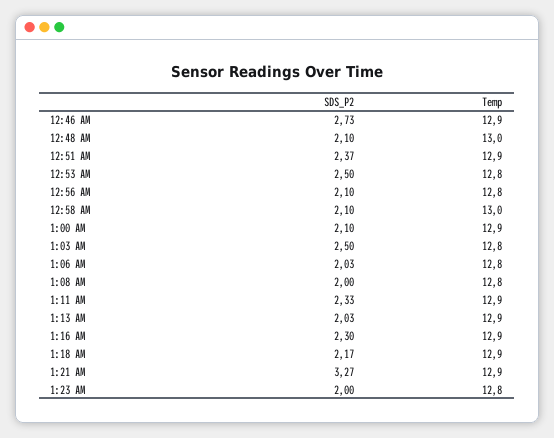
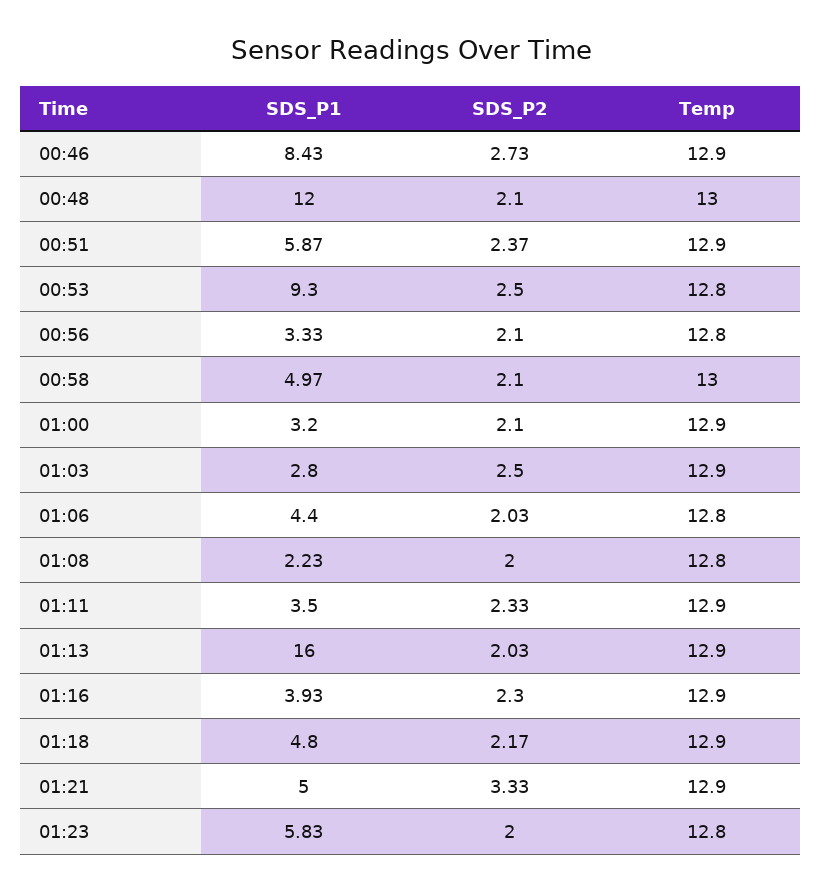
  {
    "SDS_P2": {
      "12:46 AM": 2.73,
      "12:48 AM": 2.1,
      "12:51 AM": 2.37,
      "12:53 AM": 2.5,
      "12:56 AM": 2.1,
      "12:58 AM": 2.1,
      "1:00 AM": 2.1,
      "1:03 AM": 2.5,
      "1:06 AM": 2.03,
      "1:08 AM": 2,
      "1:11 AM": 2.33,
      "1:13 AM": 2.03,
      "1:16 AM": 2.3,
      "1:18 AM": 2.17,
-     "1:21 AM": 3.27,
+     "1:21 AM": 3.33,
      "1:23 AM": 2
    },
    "Temp": {
      "12:46 AM": 12.9,
      "12:48 AM": 13,
      "12:51 AM": 12.9,
      "12:53 AM": 12.8,
      "12:56 AM": 12.8,
      "12:58 AM": 13,
      "1:00 AM": 12.9,
-     "1:03 AM": 12.8,
+     "1:03 AM": 12.9,
      "1:06 AM": 12.8,
      "1:08 AM": 12.8,
      "1:11 AM": 12.9,
      "1:13 AM": 12.9,
      "1:16 AM": 12.9,
      "1:18 AM": 12.9,
      "1:21 AM": 12.9,
      "1:23 AM": 12.8
-   }
+   },
+   "SDS_P1": {
+     "12:46 AM": 8.43,
+     "12:48 AM": 12,
+     "12:51 AM": 5.87,
+     "12:53 AM": 9.3,
+     "12:56 AM": 3.33,
+     "12:58 AM": 4.97,
+     "1:00 AM": 3.2,
+     "1:03 AM": 2.8,
+     "1:06 AM": 4.4,
+     "1:08 AM": 2.23,
+     "1:11 AM": 3.5,
+     "1:13 AM": 16,
+     "1:16 AM": 3.93,
+     "1:18 AM": 4.8,
+     "1:21 AM": 5,
+     "1:23 AM": 5.83
+   }
  }

